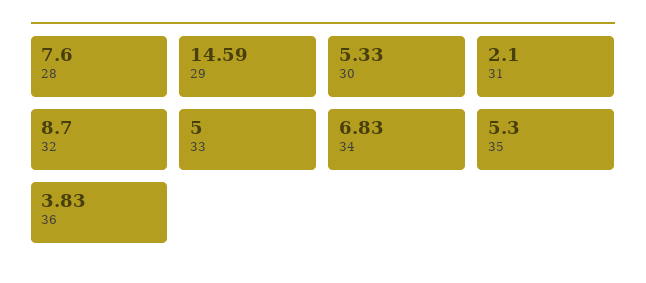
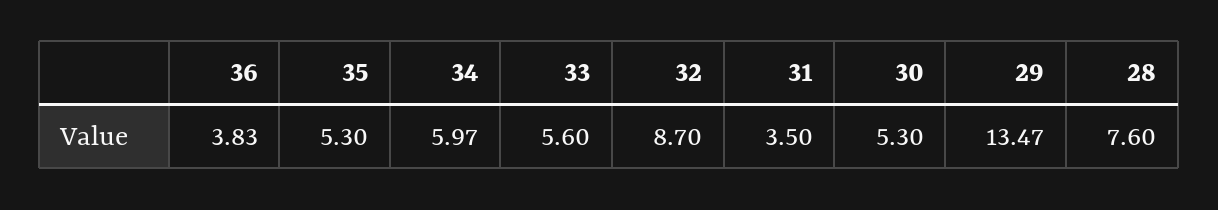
  {
    "28": 7.6,
-   "29": 14.59,
+   "29": 13.47,
-   "30": 5.33,
+   "30": 5.3,
-   "31": 2.1,
+   "31": 3.5,
    "32": 8.7,
-   "33": 5,
+   "33": 5.6,
-   "34": 6.83,
+   "34": 5.97,
    "35": 5.3,
    "36": 3.83
  }

